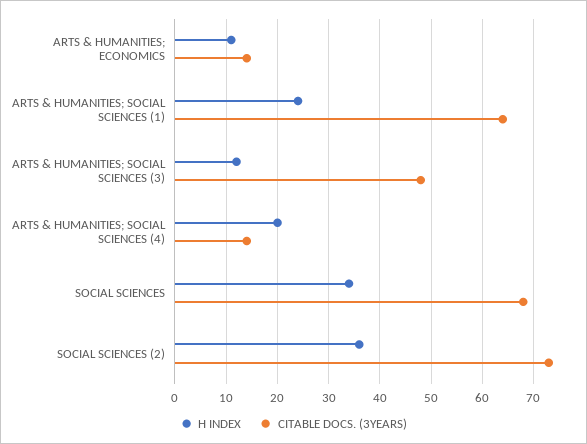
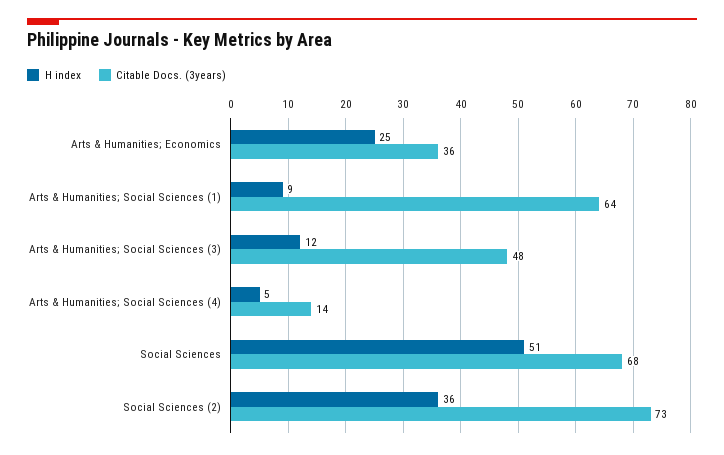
  {
    "H INDEX": {
-     "ARTS & HUMANITIES; ECONOMICS": 10,
+     "ARTS & HUMANITIES; ECONOMICS": 25,
-     "ARTS & HUMANITIES; SOCIAL SCIENCES (1)": 25,
+     "ARTS & HUMANITIES; SOCIAL SCIENCES (1)": 9,
      "ARTS & HUMANITIES; SOCIAL SCIENCES (3)": 12,
-     "ARTS & HUMANITIES; SOCIAL SCIENCES (4)": 20,
+     "ARTS & HUMANITIES; SOCIAL SCIENCES (4)": 5,
-     "SOCIAL SCIENCES": 35,
+     "SOCIAL SCIENCES": 51,
      "SOCIAL SCIENCES (2)": 36
    },
    "CITABLE DOCS. (3YEARS)": {
-     "ARTS & HUMANITIES; ECONOMICS": 15,
+     "ARTS & HUMANITIES; ECONOMICS": 36,
      "ARTS & HUMANITIES; SOCIAL SCIENCES (1)": 64,
      "ARTS & HUMANITIES; SOCIAL SCIENCES (3)": 48,
      "ARTS & HUMANITIES; SOCIAL SCIENCES (4)": 14,
      "SOCIAL SCIENCES": 68,
      "SOCIAL SCIENCES (2)": 73
    }
  }

